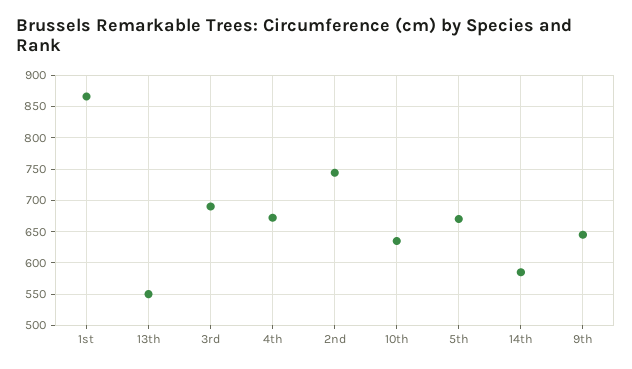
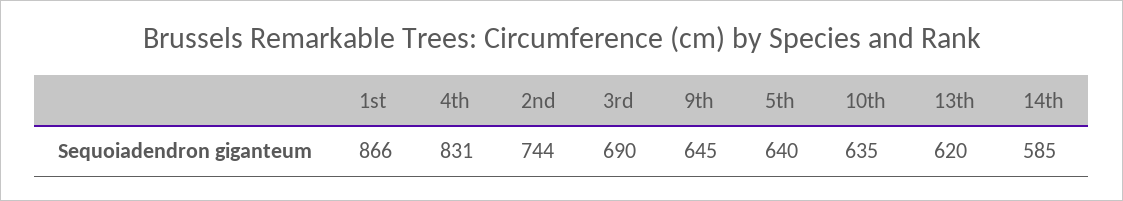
  {
    "1st": 866,
-   "13th": 550,
+   "13th": 620,
    "3rd": 690,
-   "4th": 670,
+   "4th": 831,
    "2nd": 744,
    "10th": 635,
-   "5th": 670,
+   "5th": 640,
    "14th": 585,
    "9th": 645
  }

